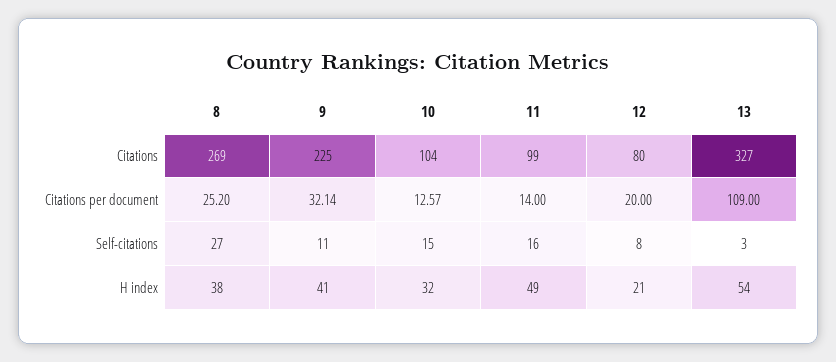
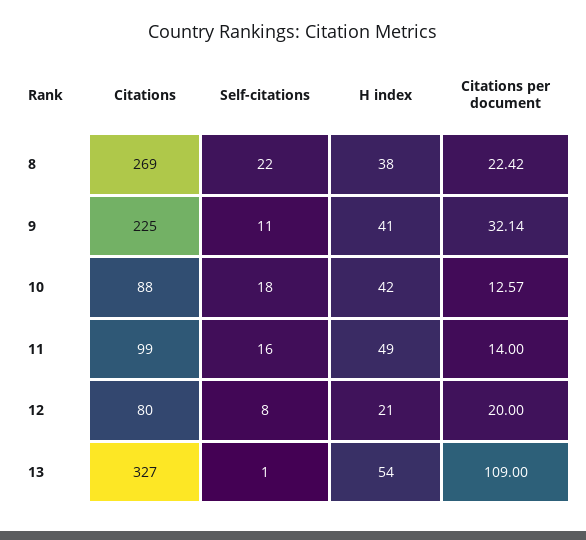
  {
    "8": {
      "Citations": 269,
-     "Citations per document": 25.2,
+     "Citations per document": 22.42,
-     "Self-citations": 27,
+     "Self-citations": 22,
      "H index": 38
    },
    "9": {
      "Citations": 225,
      "Citations per document": 32.14,
      "Self-citations": 11,
      "H index": 41
    },
    "10": {
-     "Citations": 104,
+     "Citations": 88,
      "Citations per document": 12.57,
-     "Self-citations": 15,
+     "Self-citations": 18,
-     "H index": 32
+     "H index": 42
    },
    "11": {
      "Citations": 99,
      "Citations per document": 14,
      "Self-citations": 16,
      "H index": 49
    },
    "12": {
      "Citations": 80,
      "Citations per document": 20,
      "Self-citations": 8,
      "H index": 21
    },
    "13": {
      "Citations": 327,
      "Citations per document": 109,
-     "Self-citations": 3,
+     "Self-citations": 1,
      "H index": 54
    }
  }

